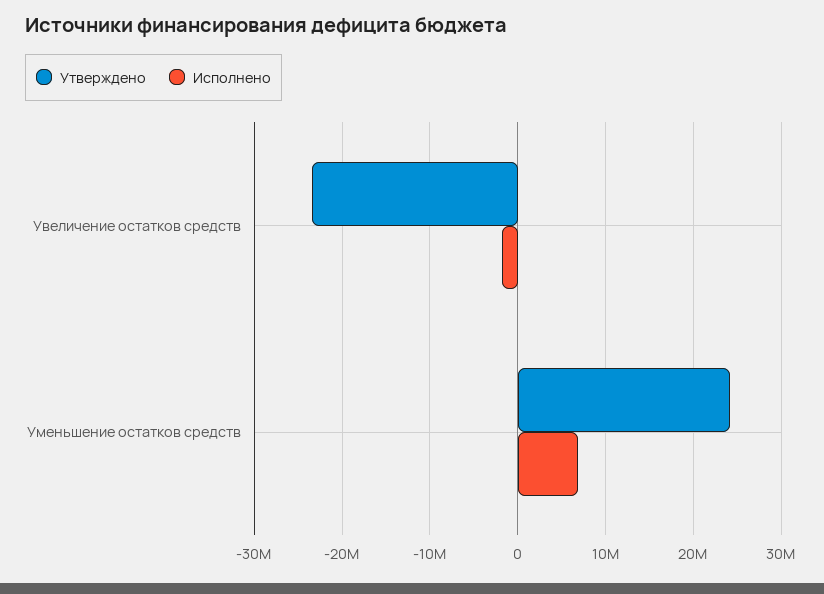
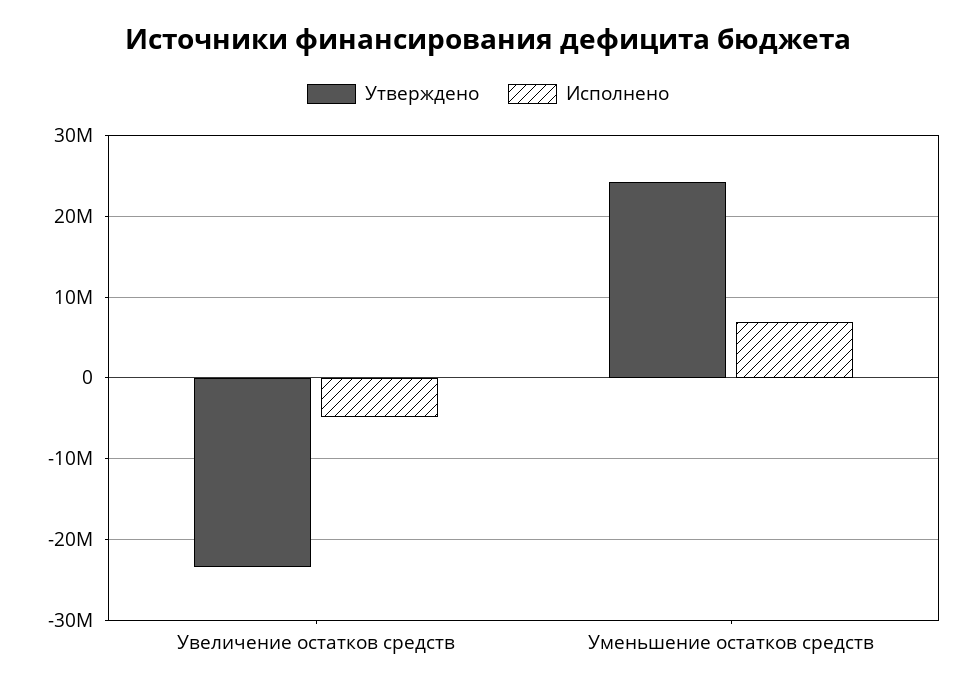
  {
    "Утверждено": {
      "Увеличение остатков средств": -23000000,
      "Уменьшение остатков средств": 24000000
    },
    "Исполнено": {
-     "Увеличение остатков средств": -2000000,
+     "Увеличение остатков средств": -5000000,
      "Уменьшение остатков средств": 7000000
    }
  }

